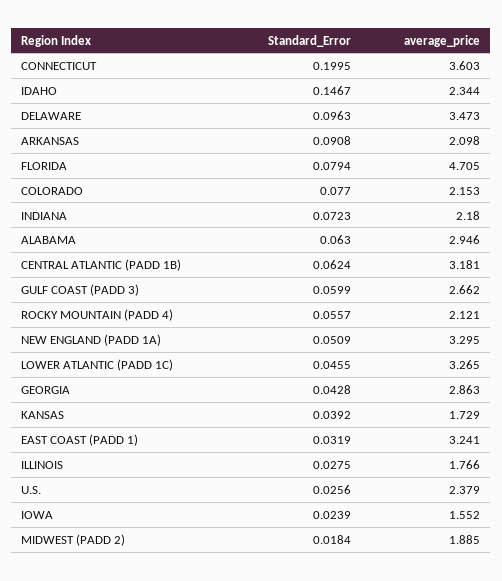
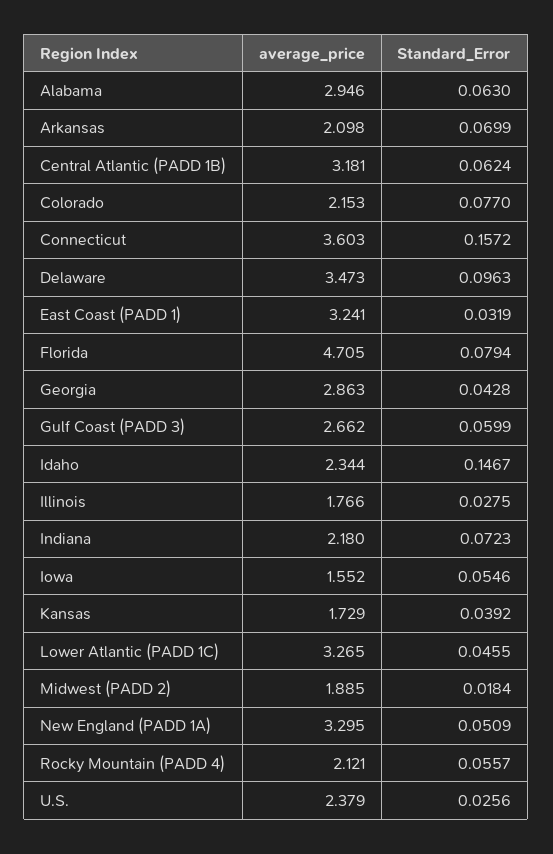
  {
    "Standard_Error": {
-     "CONNECTICUT": 0.1995,
+     "CONNECTICUT": 0.1572,
      "IDAHO": 0.1467,
      "DELAWARE": 0.0963,
-     "ARKANSAS": 0.0908,
+     "ARKANSAS": 0.0699,
      "FLORIDA": 0.0794,
      "COLORADO": 0.077,
      "INDIANA": 0.0723,
      "ALABAMA": 0.063,
      "CENTRAL ATLANTIC (PADD 1B)": 0.0624,
      "GULF COAST (PADD 3)": 0.0599,
      "ROCKY MOUNTAIN (PADD 4)": 0.0557,
      "NEW ENGLAND (PADD 1A)": 0.0509,
      "LOWER ATLANTIC (PADD 1C)": 0.0455,
      "GEORGIA": 0.0428,
      "KANSAS": 0.0392,
      "EAST COAST (PADD 1)": 0.0319,
      "ILLINOIS": 0.0275,
      "U.S.": 0.0256,
-     "IOWA": 0.0239,
+     "IOWA": 0.0546,
      "MIDWEST (PADD 2)": 0.0184
    },
    "average_price": {
      "CONNECTICUT": 3.603,
      "IDAHO": 2.344,
      "DELAWARE": 3.473,
      "ARKANSAS": 2.098,
      "FLORIDA": 4.705,
      "COLORADO": 2.153,
      "INDIANA": 2.18,
      "ALABAMA": 2.946,
      "CENTRAL ATLANTIC (PADD 1B)": 3.181,
      "GULF COAST (PADD 3)": 2.662,
      "ROCKY MOUNTAIN (PADD 4)": 2.121,
      "NEW ENGLAND (PADD 1A)": 3.295,
      "LOWER ATLANTIC (PADD 1C)": 3.265,
      "GEORGIA": 2.863,
      "KANSAS": 1.729,
      "EAST COAST (PADD 1)": 3.241,
      "ILLINOIS": 1.766,
      "U.S.": 2.379,
      "IOWA": 1.552,
      "MIDWEST (PADD 2)": 1.885
    }
  }

